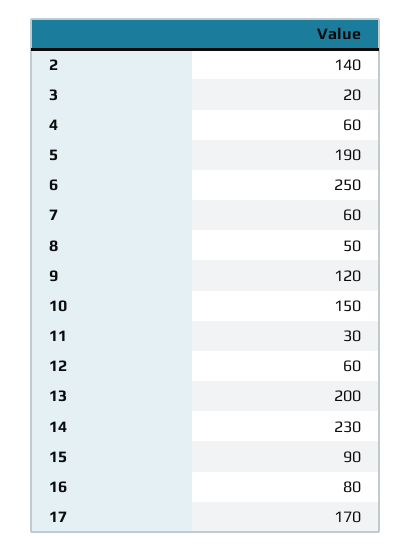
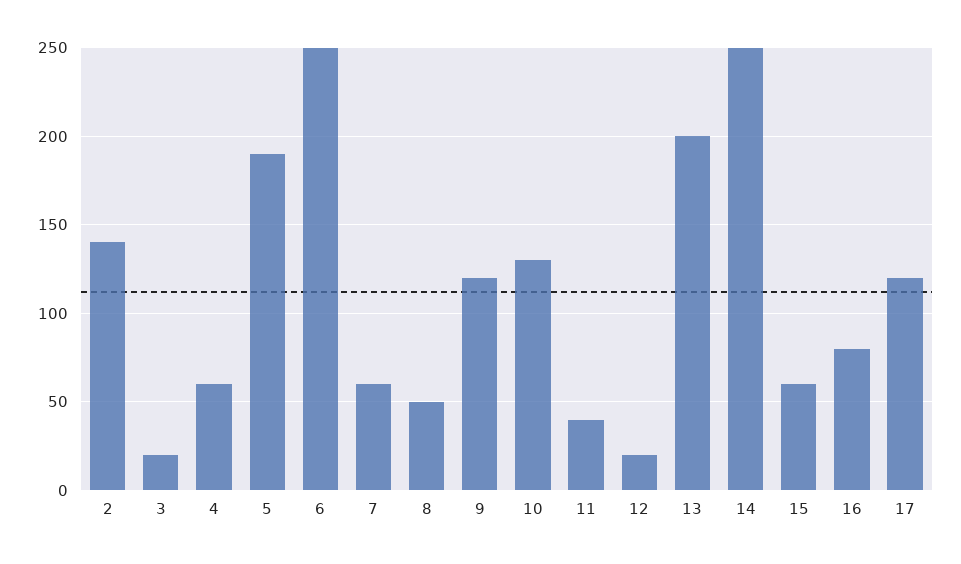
  {
    "2": 140,
    "3": 20,
    "4": 60,
    "5": 190,
    "6": 250,
    "7": 60,
    "8": 50,
    "9": 120,
-   "10": 150,
+   "10": 130,
-   "11": 30,
+   "11": 40,
-   "12": 60,
+   "12": 20,
    "13": 200,
-   "14": 230,
+   "14": 250,
-   "15": 90,
+   "15": 60,
    "16": 80,
-   "17": 170
+   "17": 120
  }

